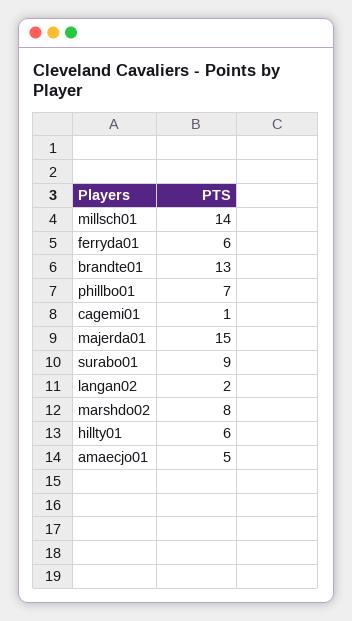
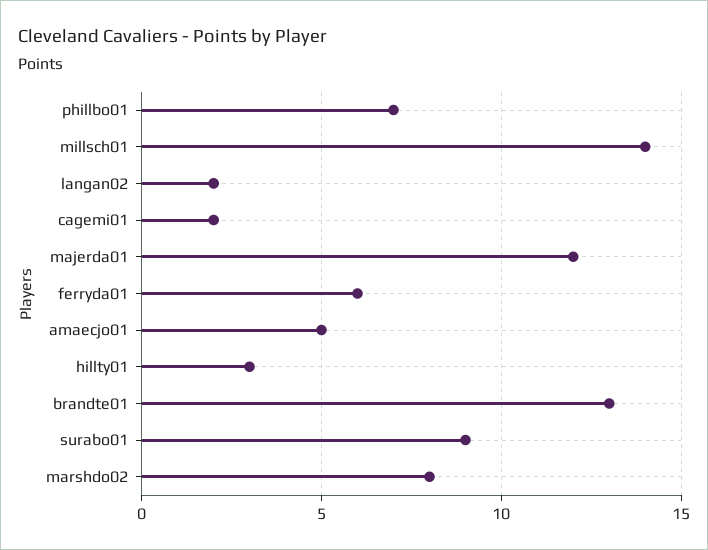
  {
    "millsch01": 14,
    "ferryda01": 6,
    "brandte01": 13,
    "phillbo01": 7,
-   "cagemi01": 1,
+   "cagemi01": 2,
-   "majerda01": 15,
+   "majerda01": 12,
    "surabo01": 9,
    "langan02": 2,
    "marshdo02": 8,
-   "hillty01": 6,
+   "hillty01": 3,
    "amaecjo01": 5
  }

